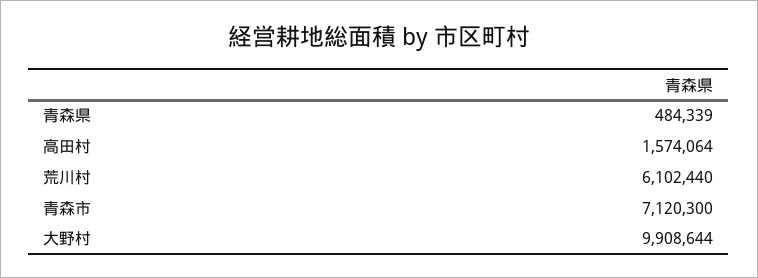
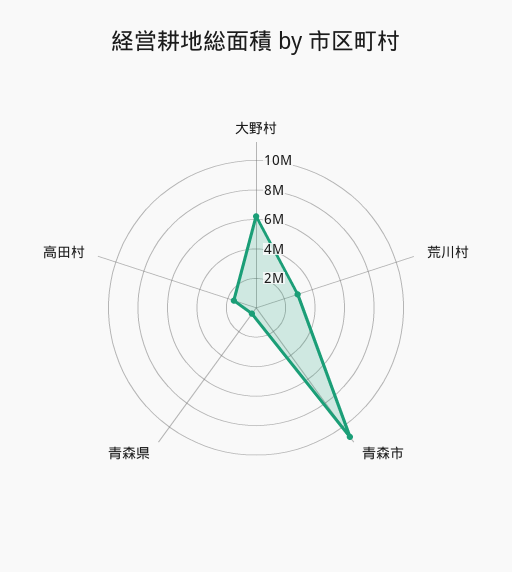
  {
    "青森県": 484339,
    "高田村": 1574064,
-   "荒川村": 6102440,
+   "荒川村": 3000000,
-   "青森市": 7120300,
+   "青森市": 11000000,
-   "大野村": 9908644
+   "大野村": 6000000
  }

